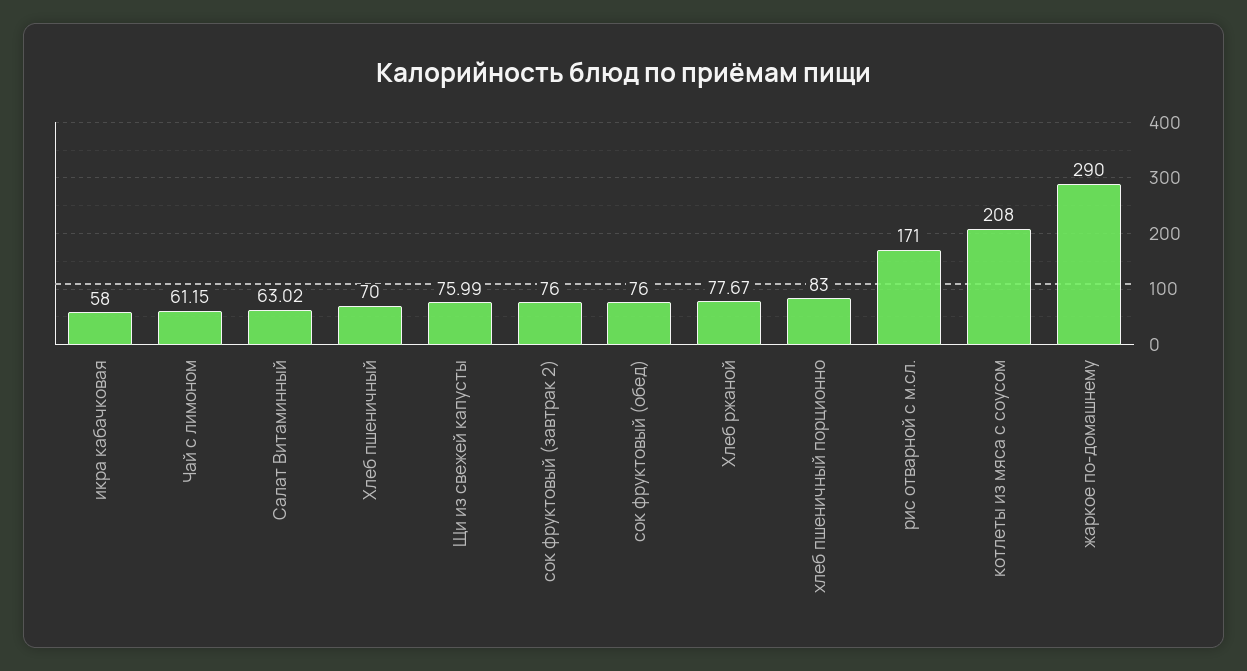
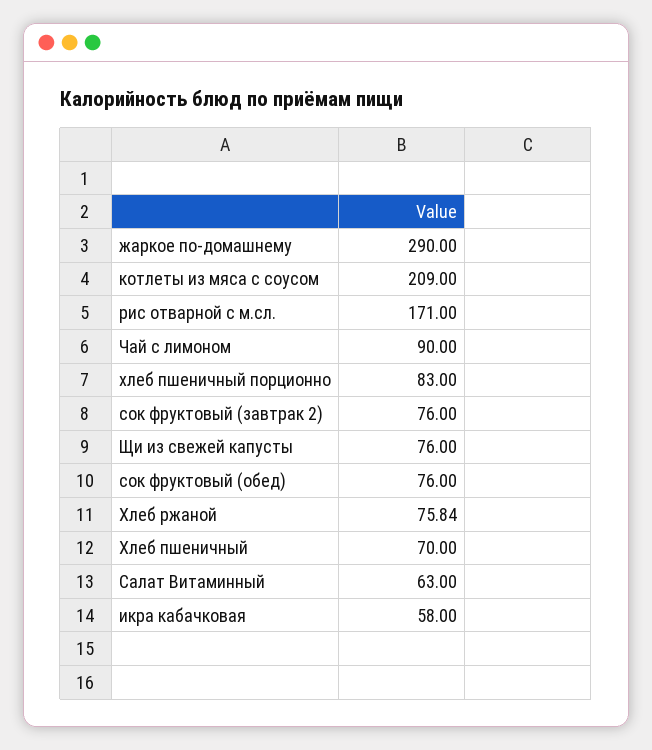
  {
    "икра кабачковая": 58,
-   "Чай с лимоном": 61.15,
+   "Чай с лимоном": 90,
-   "Салат Витаминный": 63.02,
+   "Салат Витаминный": 63,
    "Хлеб пшеничный": 70,
-   "Щи из свежей капусты": 75.99,
+   "Щи из свежей капусты": 76,
    "сок фруктовый (завтрак 2)": 76,
    "сок фруктовый (обед)": 76,
-   "Хлеб ржаной": 77.67,
+   "Хлеб ржаной": 75.84,
    "хлеб пшеничный порционно": 83,
    "рис отварной с м.сл.": 171,
-   "котлеты из мяса с соусом": 208,
+   "котлеты из мяса с соусом": 209,
    "жаркое по-домашнему": 290
  }

